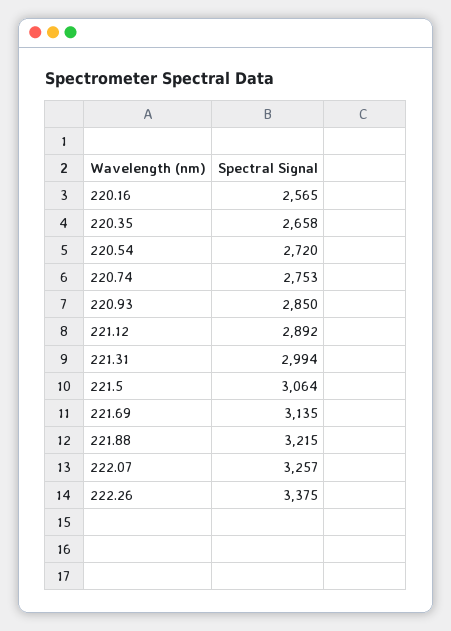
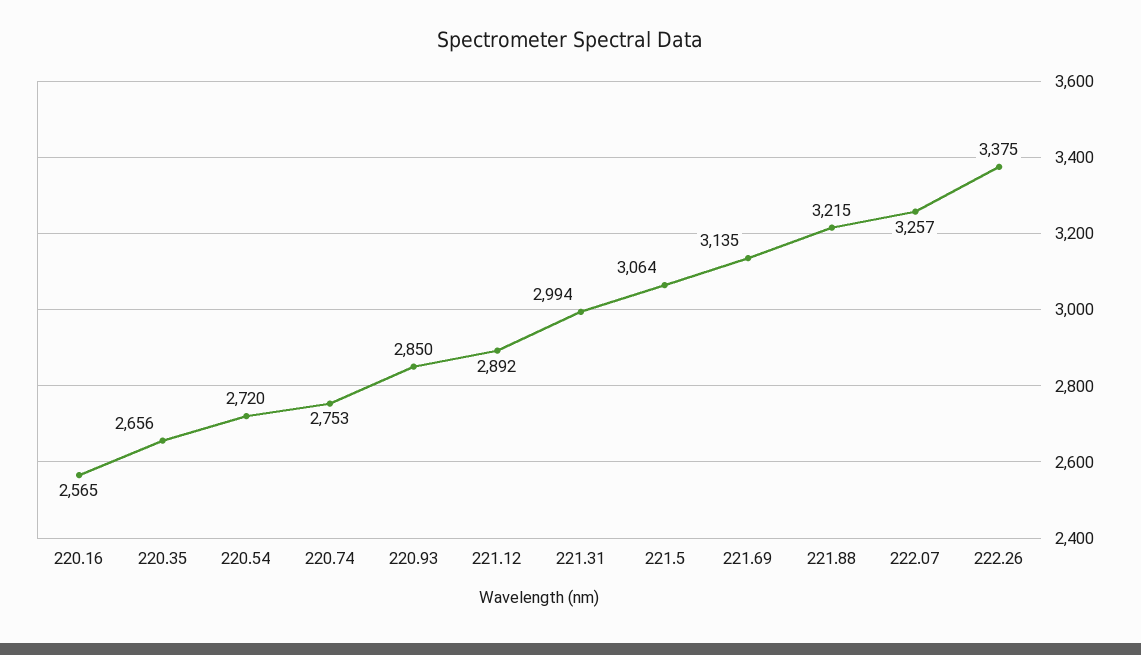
  {
    "220.16": 2565,
-   "220.35": 2658,
+   "220.35": 2656,
    "220.54": 2720,
    "220.74": 2753,
    "220.93": 2850,
    "221.12": 2892,
    "221.31": 2994,
    "221.5": 3064,
    "221.69": 3135,
    "221.88": 3215,
    "222.07": 3257,
    "222.26": 3375
  }

